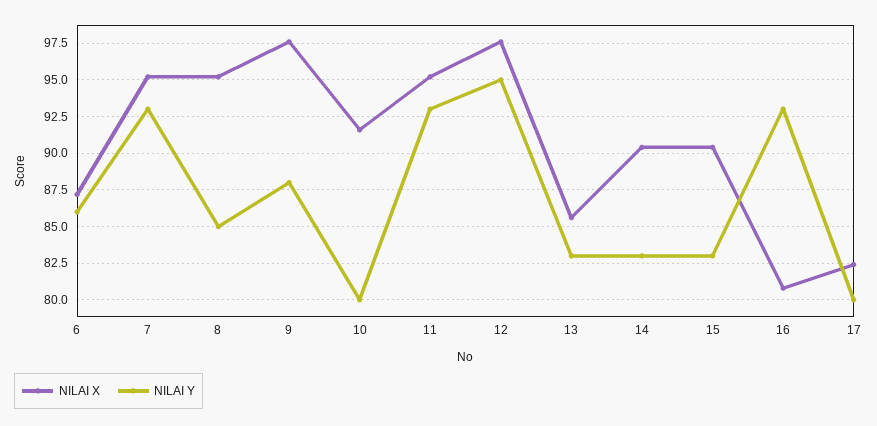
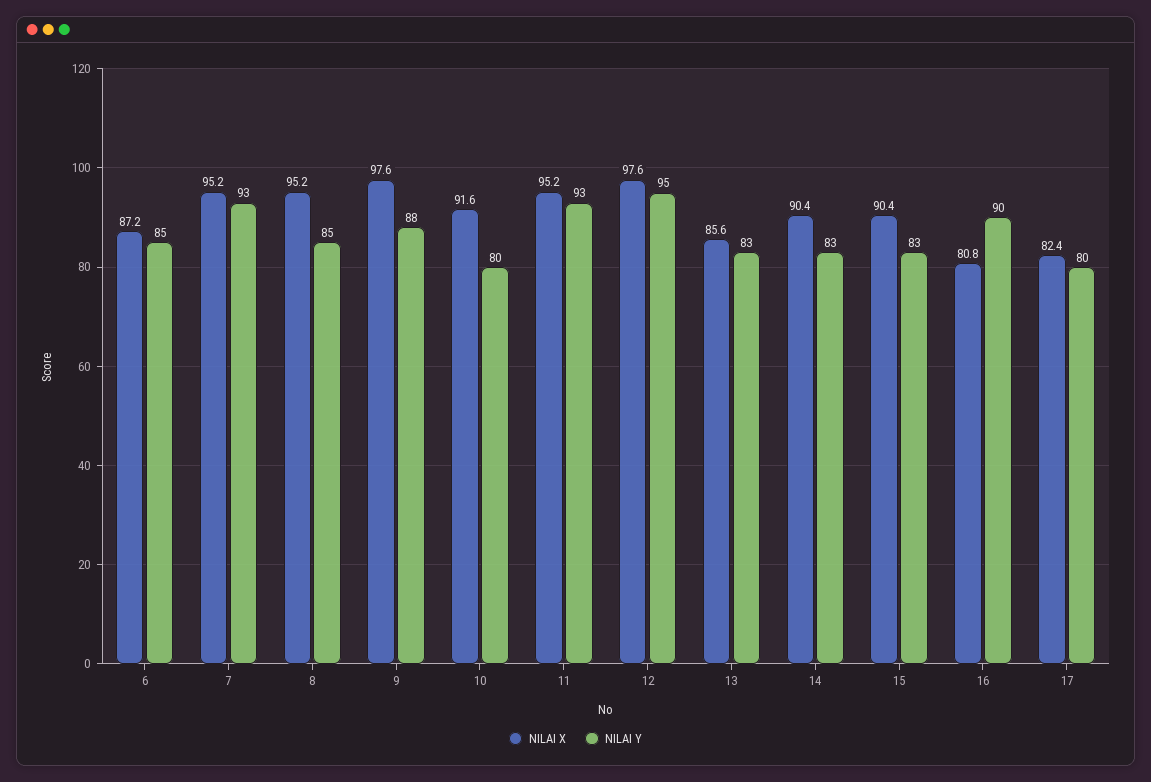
  {
    "NILAI X": {
      "6": 87.2,
      "7": 95.2,
      "8": 95.2,
      "9": 97.6,
      "10": 91.6,
      "11": 95.2,
      "12": 97.6,
      "13": 85.6,
      "14": 90.4,
      "15": 90.4,
      "16": 80.8,
      "17": 82.4
    },
    "NILAI Y": {
-     "6": 86,
+     "6": 85,
      "7": 93,
      "8": 85,
      "9": 88,
      "10": 80,
      "11": 93,
      "12": 95,
      "13": 83,
      "14": 83,
      "15": 83,
-     "16": 93,
+     "16": 90,
      "17": 80
    }
  }

